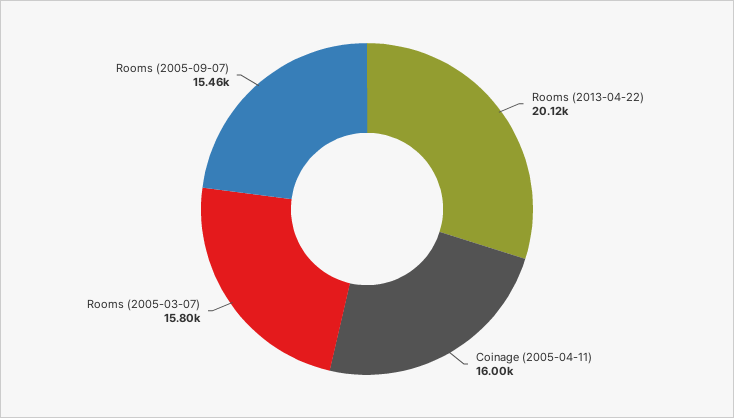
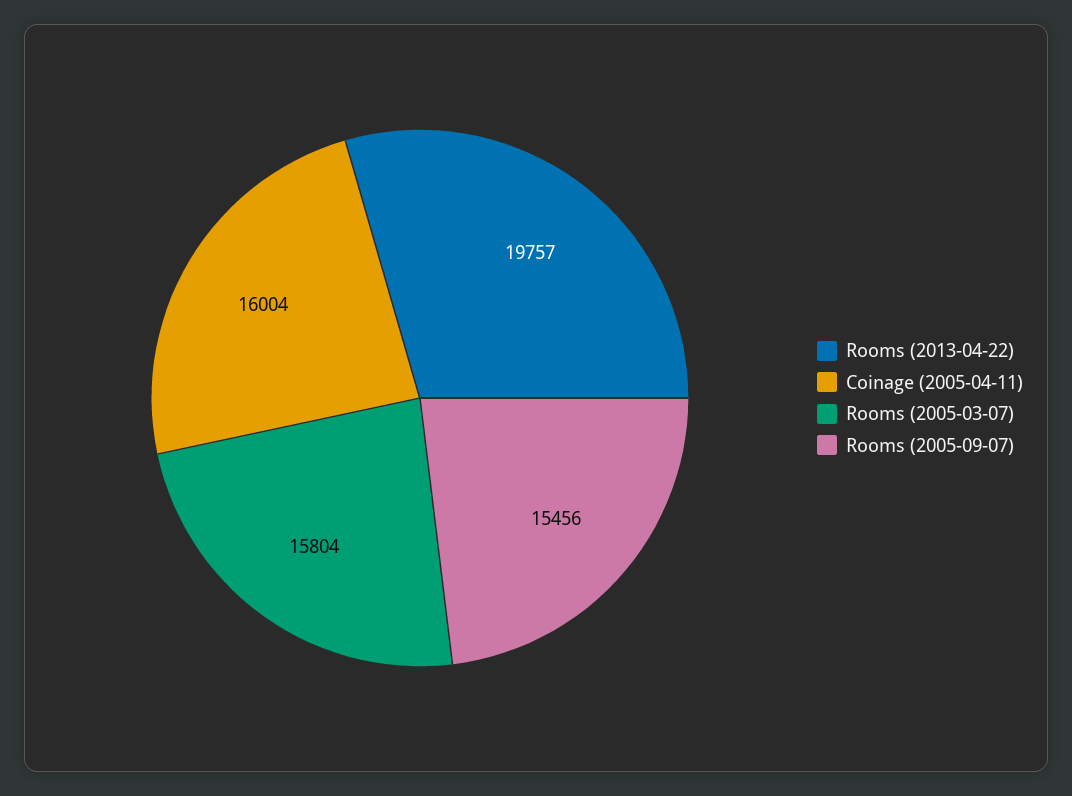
  {
-   "Rooms (2013-04-22)": 20120,
+   "Rooms (2013-04-22)": 19757,
    "Coinage (2005-04-11)": 16004,
    "Rooms (2005-03-07)": 15804,
    "Rooms (2005-09-07)": 15456
  }

